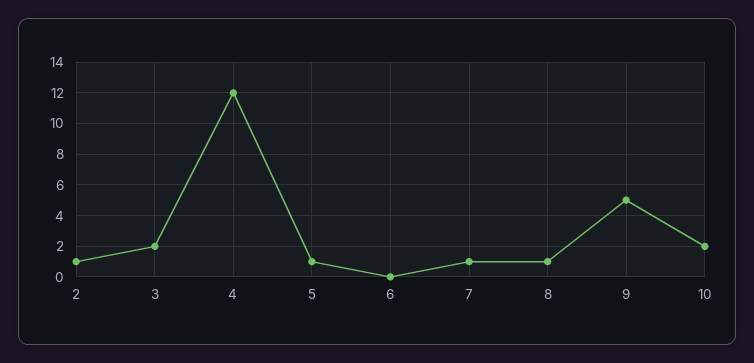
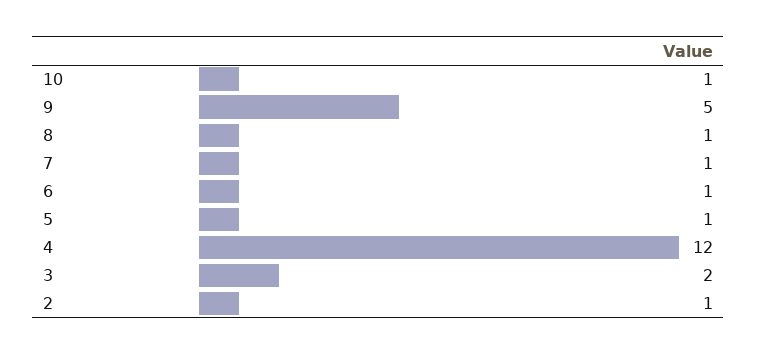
  {
    "2": 1,
    "3": 2,
    "4": 12,
    "5": 1,
-   "6": 0,
+   "6": 1,
    "7": 1,
    "8": 1,
    "9": 5,
-   "10": 2
+   "10": 1
  }

